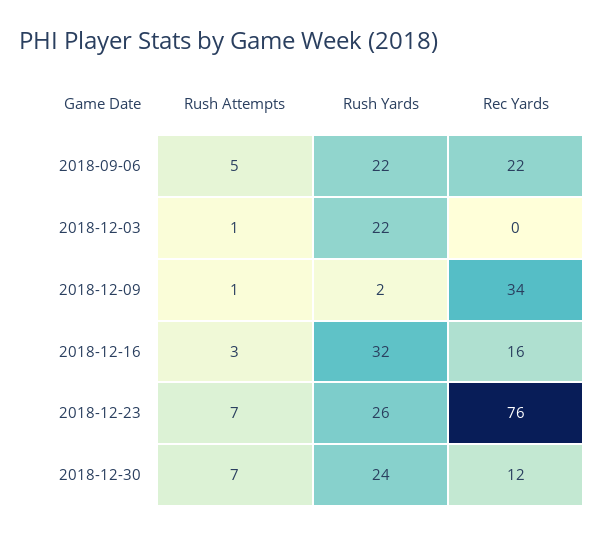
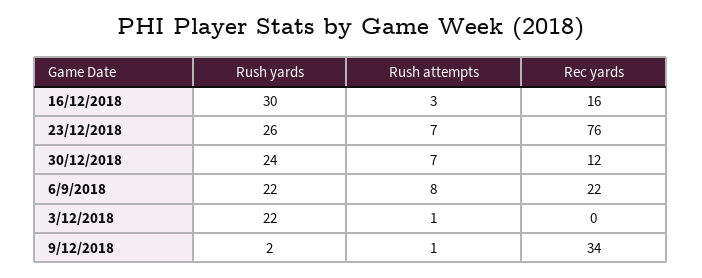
  {
    "Rush Attempts": {
-     "2018-09-06": 5,
+     "2018-09-06": 8,
      "2018-12-03": 1,
      "2018-12-09": 1,
      "2018-12-16": 3,
      "2018-12-23": 7,
      "2018-12-30": 7
    },
    "Rush Yards": {
      "2018-09-06": 22,
      "2018-12-03": 22,
      "2018-12-09": 2,
-     "2018-12-16": 32,
+     "2018-12-16": 30,
      "2018-12-23": 26,
      "2018-12-30": 24
    },
    "Rec Yards": {
      "2018-09-06": 22,
      "2018-12-03": 0,
      "2018-12-09": 34,
      "2018-12-16": 16,
      "2018-12-23": 76,
      "2018-12-30": 12
    }
  }

